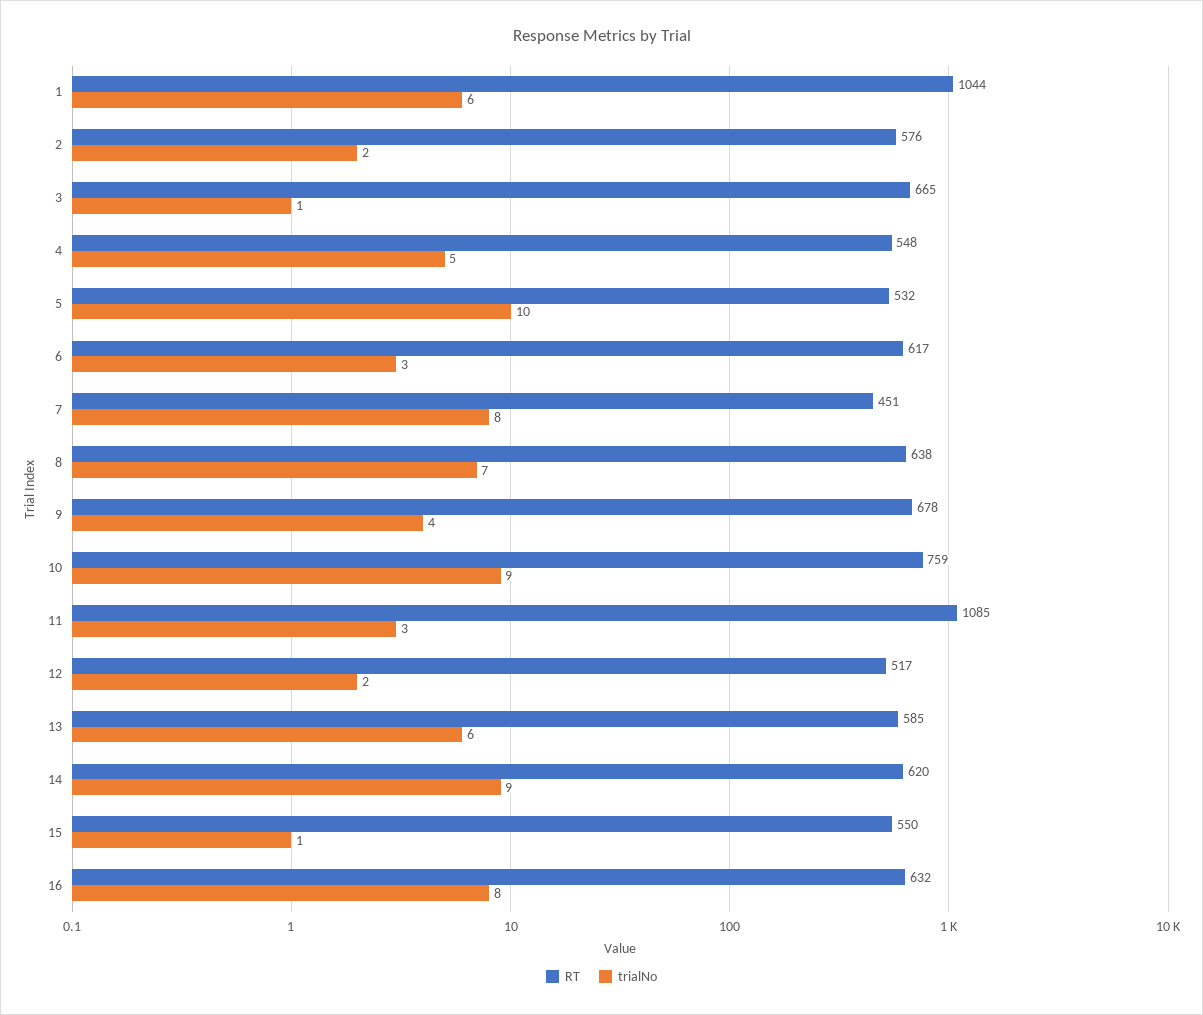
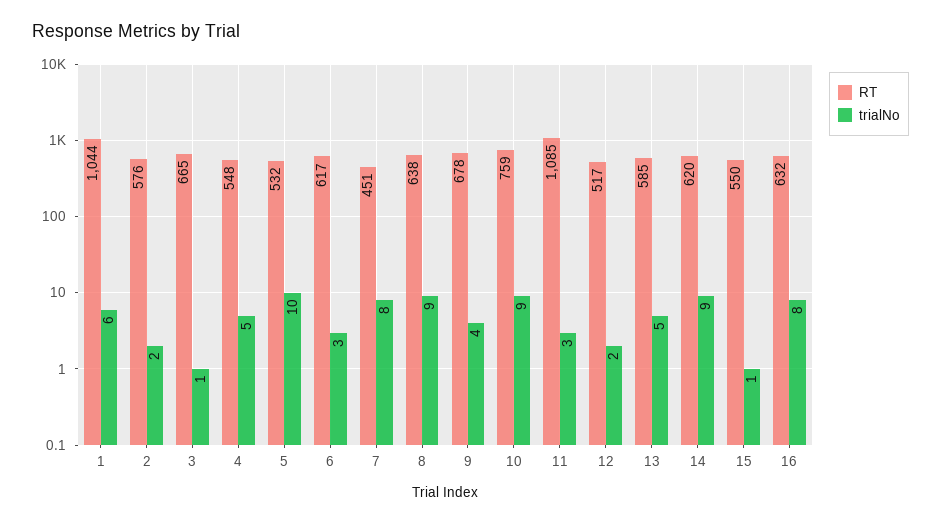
  {
    "RT": {
      "1": 1044,
      "2": 576,
      "3": 665,
      "4": 548,
      "5": 532,
      "6": 617,
      "7": 451,
      "8": 638,
      "9": 678,
      "10": 759,
      "11": 1085,
      "12": 517,
      "13": 585,
      "14": 620,
      "15": 550,
      "16": 632
    },
    "trialNo": {
      "1": 6,
      "2": 2,
      "3": 1,
      "4": 5,
      "5": 10,
      "6": 3,
      "7": 8,
-     "8": 7,
+     "8": 9,
      "9": 4,
      "10": 9,
      "11": 3,
      "12": 2,
-     "13": 6,
+     "13": 5,
      "14": 9,
      "15": 1,
      "16": 8
    }
  }

